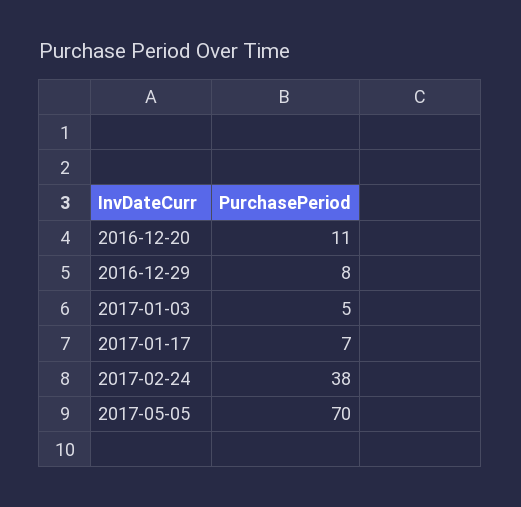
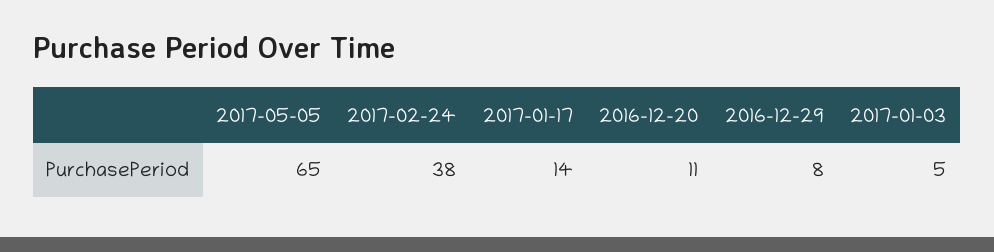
  {
    "2016-12-20": 11,
    "2016-12-29": 8,
    "2017-01-03": 5,
-   "2017-01-17": 7,
+   "2017-01-17": 14,
    "2017-02-24": 38,
-   "2017-05-05": 70
+   "2017-05-05": 65
  }

